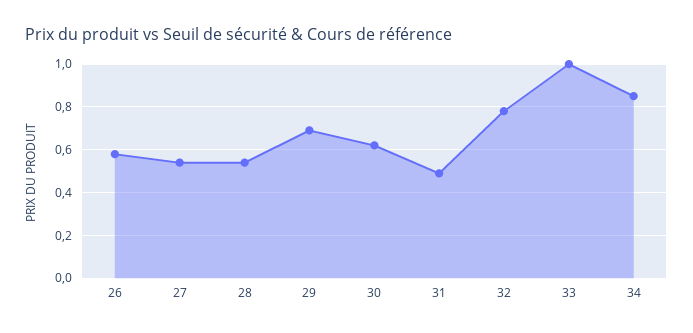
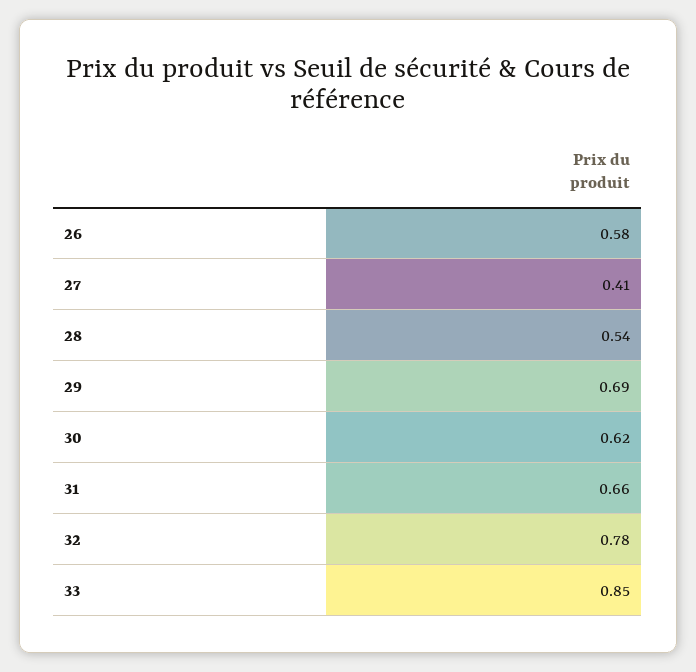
  {
    "26": 0.58,
-   "27": 0.55,
+   "27": 0.41,
    "28": 0.54,
    "29": 0.69,
    "30": 0.62,
-   "31": 0.5,
+   "31": 0.66,
    "32": 0.78,
-   "33": 1,
+   "33": 0.85
-   "34": 0.85
  }

